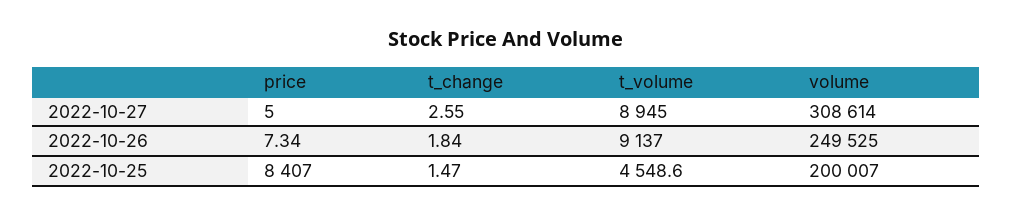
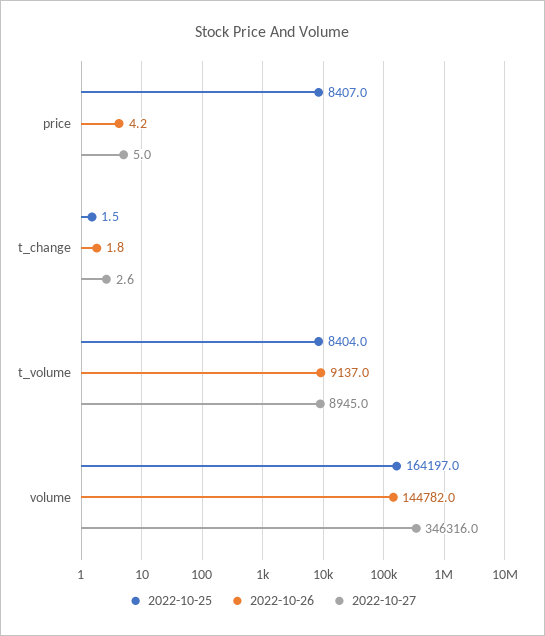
  {
    "2022-10-27": {
      "price": 5,
      "t_change": 2.55,
      "t_volume": 8945,
-     "volume": 308614
+     "volume": 346316
    },
    "2022-10-26": {
-     "price": 7.34,
+     "price": 4.2,
      "t_change": 1.84,
      "t_volume": 9137,
-     "volume": 249525
+     "volume": 144782
    },
    "2022-10-25": {
      "price": 8407,
      "t_change": 1.47,
-     "t_volume": 4548.6,
+     "t_volume": 8404,
-     "volume": 200007
+     "volume": 164197
    }
  }

